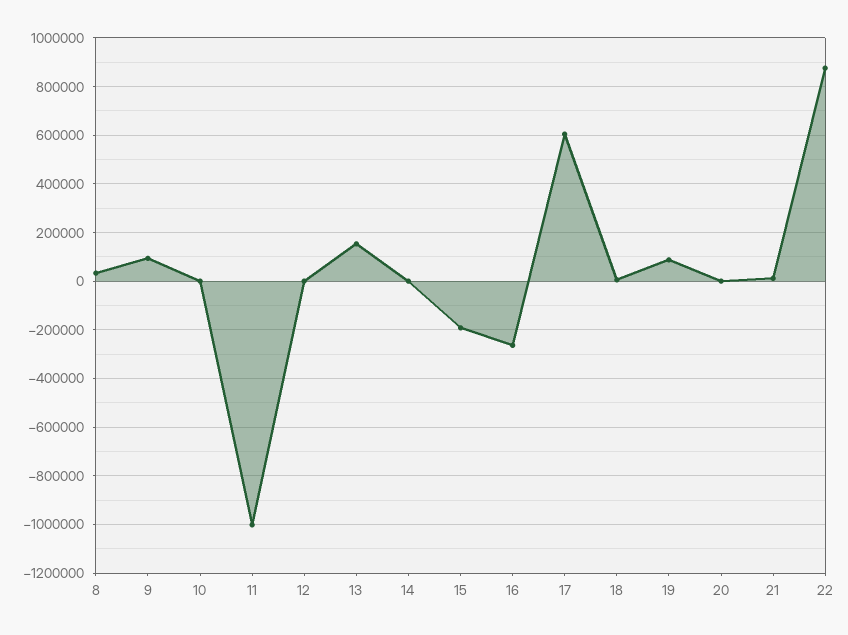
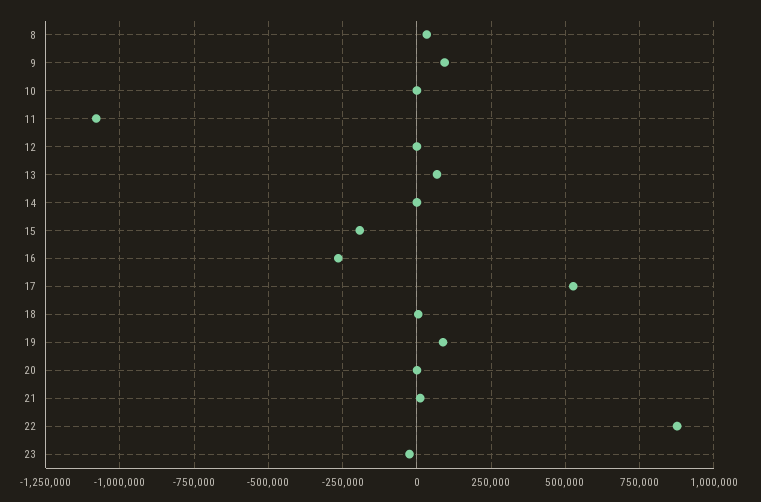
  {
    "8": 25000,
    "9": 100000,
    "10": 0,
-   "11": -1000000,
+   "11": -1075000,
    "12": 0,
-   "13": 150000,
+   "13": 75000,
    "14": 0,
    "15": -200000,
    "16": -275000,
-   "17": 600000,
+   "17": 525000,
    "18": 0,
    "19": 100000,
    "20": 0,
    "21": 0,
-   "22": 875000
+   "22": 875000,
+   "23": -25000
  }

